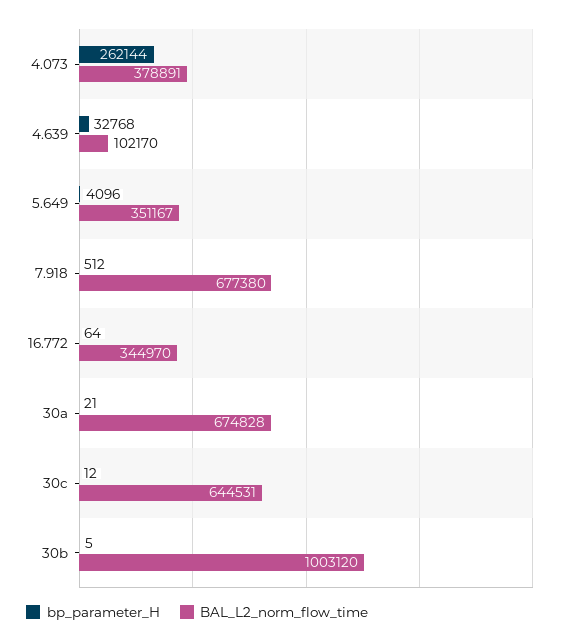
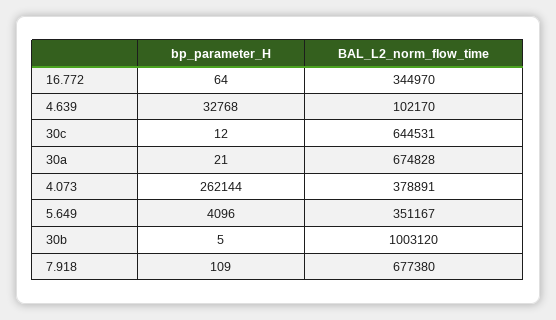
  {
    "bp_parameter_H": {
      "4.073": 262144,
      "4.639": 32768,
      "5.649": 4096,
-     "7.918": 512,
+     "7.918": 109,
      "16.772": 64,
      "30a": 21,
      "30c": 12,
      "30b": 5
    },
    "BAL_L2_norm_flow_time": {
      "4.073": 378891,
      "4.639": 102170,
      "5.649": 351167,
      "7.918": 677380,
      "16.772": 344970,
      "30a": 674828,
      "30c": 644531,
      "30b": 1003120
    }
  }

